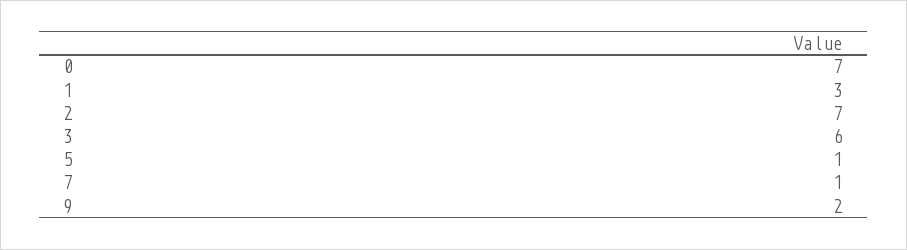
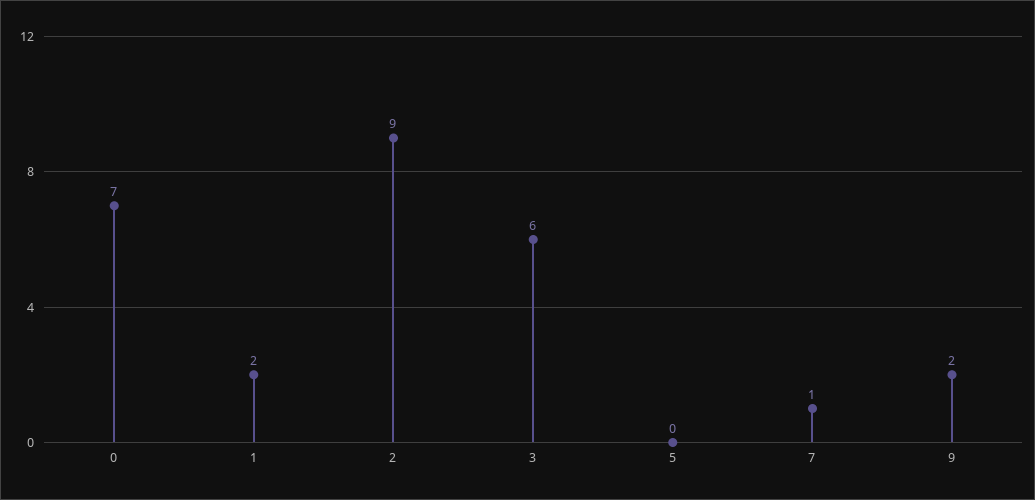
  {
    "0": 7,
-   "1": 3,
+   "1": 2,
-   "2": 7,
+   "2": 9,
    "3": 6,
-   "5": 1,
+   "5": 0,
    "7": 1,
    "9": 2
  }

